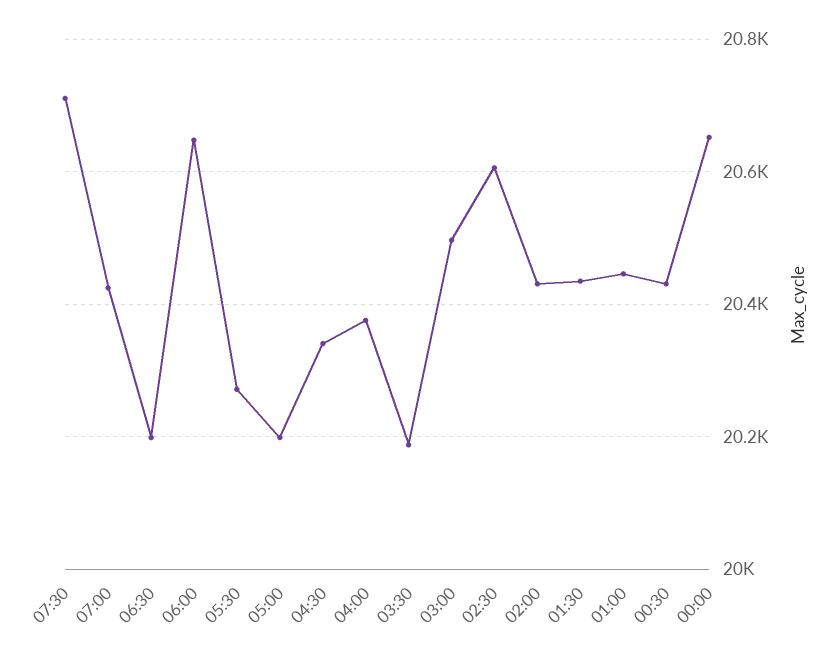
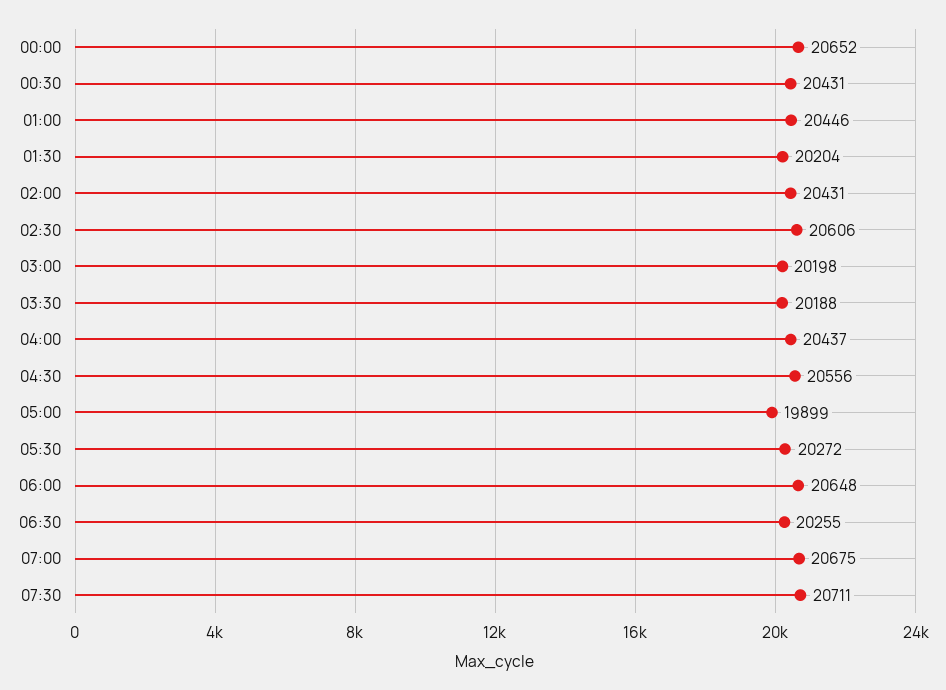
  {
    "07:30": 20711,
-   "07:00": 20420,
+   "07:00": 20675,
-   "06:30": 20200,
+   "06:30": 20255,
    "06:00": 20648,
    "05:30": 20272,
-   "05:00": 20200,
+   "05:00": 19899,
-   "04:30": 20340,
+   "04:30": 20556,
-   "04:00": 20380,
+   "04:00": 20437,
    "03:30": 20188,
-   "03:00": 20500,
+   "03:00": 20198,
    "02:30": 20606,
    "02:00": 20431,
-   "01:30": 20440,
+   "01:30": 20204,
    "01:00": 20446,
    "00:30": 20431,
    "00:00": 20652
  }

